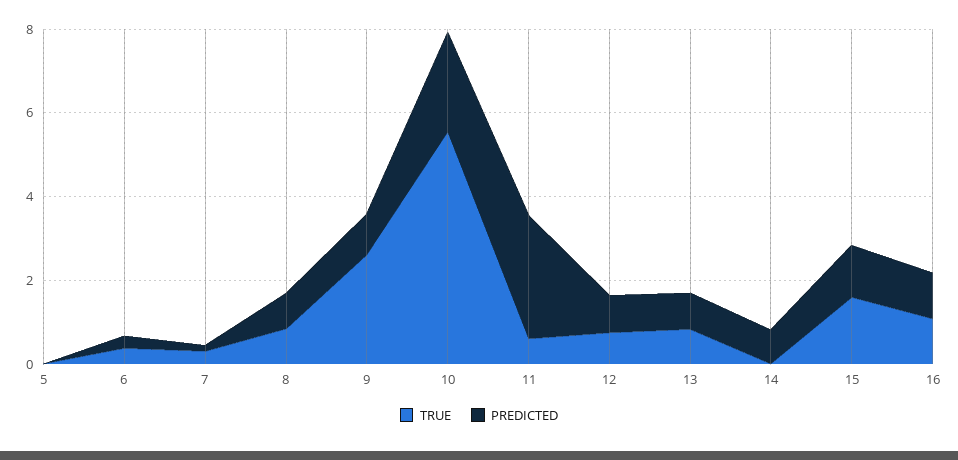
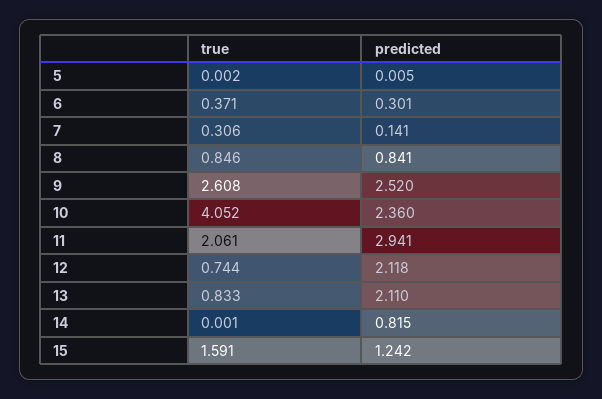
  {
    "TRUE": {
      "5": 0.002,
      "6": 0.371,
      "7": 0.306,
      "8": 0.846,
      "9": 2.608,
-     "10": 5.5,
+     "10": 4.052,
-     "11": 0.5,
+     "11": 2.061,
      "12": 0.744,
      "13": 0.833,
      "14": 0.001,
-     "15": 1.591,
+     "15": 1.591
-     "16": 1
    },
    "PREDICTED": {
      "5": 0.005,
      "6": 0.301,
      "7": 0.141,
      "8": 0.841,
-     "9": 1,
+     "9": 2.52,
      "10": 2.36,
      "11": 2.941,
-     "12": 1,
+     "12": 2.118,
-     "13": 1,
+     "13": 2.11,
      "14": 0.815,
-     "15": 1.242,
+     "15": 1.242
-     "16": 1
    }
  }

